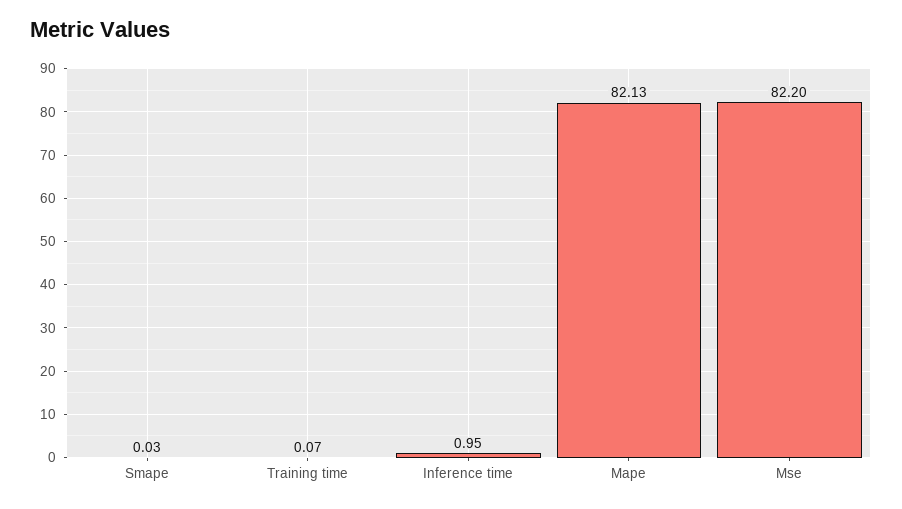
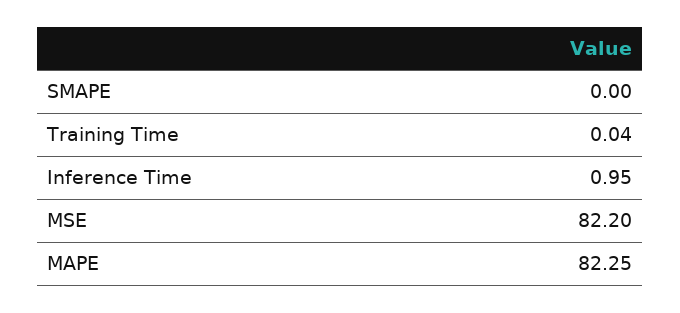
  {
-   "Smape": 0.03,
+   "Smape": 0,
-   "Training time": 0.07,
+   "Training time": 0.04,
    "Inference time": 0.95,
-   "Mape": 82.13,
+   "Mape": 82.25,
    "Mse": 82.2
  }

